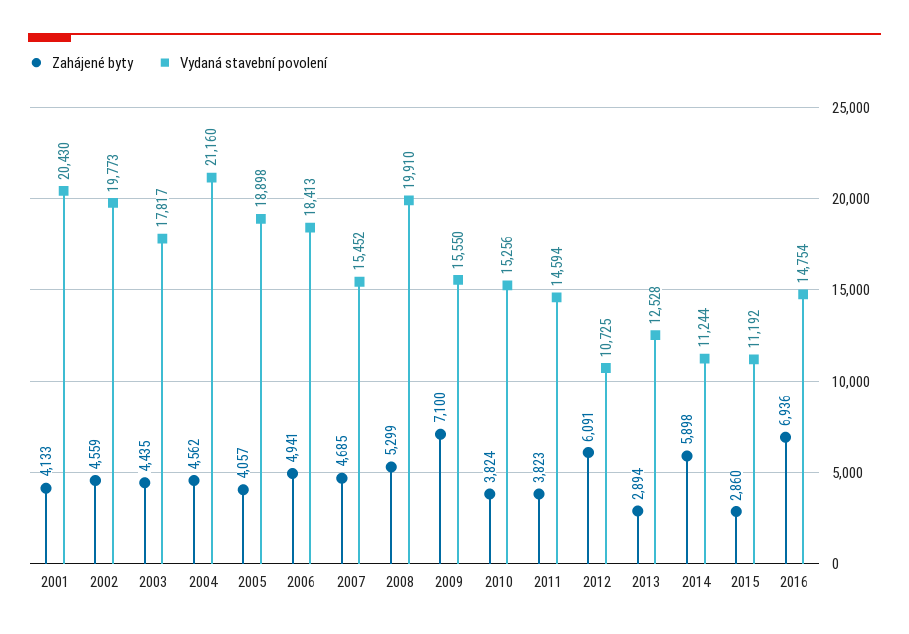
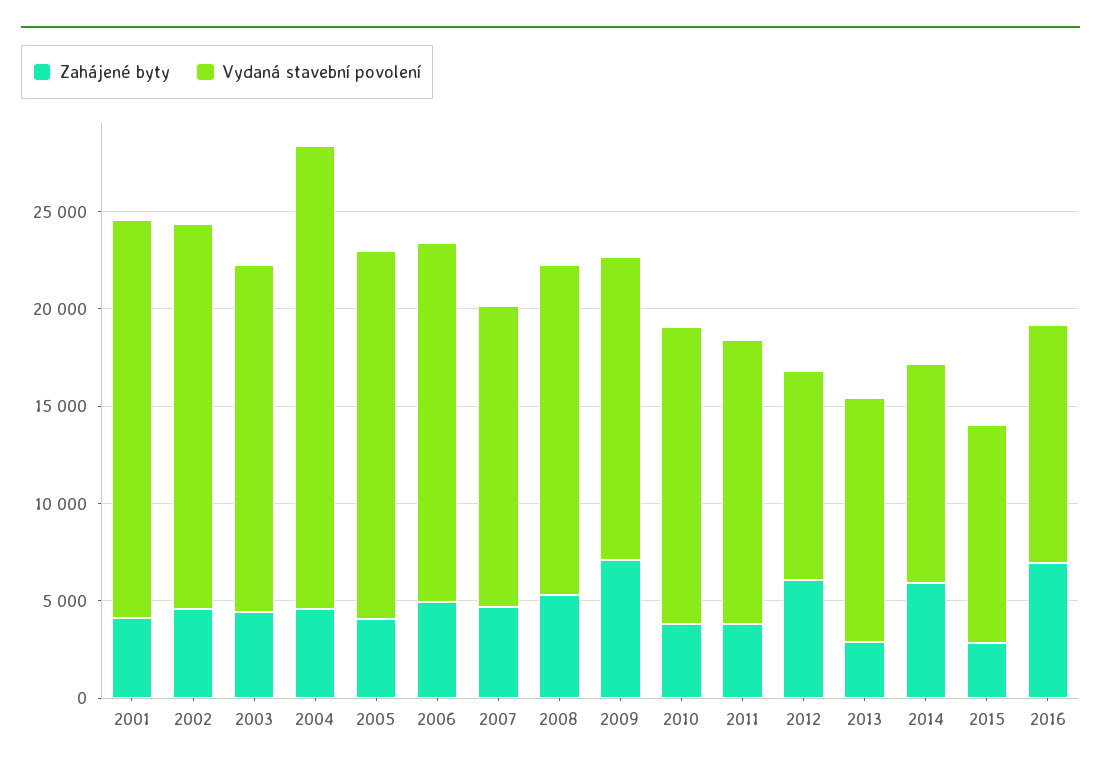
  {
    "Zahájené byty": {
      "2001": 4133,
      "2002": 4559,
      "2003": 4435,
      "2004": 4562,
      "2005": 4057,
      "2006": 4941,
      "2007": 4685,
      "2008": 5299,
      "2009": 7100,
      "2010": 3824,
      "2011": 3823,
      "2012": 6091,
      "2013": 2894,
      "2014": 5898,
      "2015": 2860,
      "2016": 6936
    },
    "Vydaná stavební povolení": {
      "2001": 20430,
      "2002": 19773,
      "2003": 17817,
-     "2004": 21160,
+     "2004": 24000,
      "2005": 18898,
      "2006": 18413,
      "2007": 15452,
-     "2008": 19910,
+     "2008": 17000,
      "2009": 15550,
      "2010": 15256,
      "2011": 14594,
      "2012": 10725,
      "2013": 12528,
      "2014": 11244,
      "2015": 11192,
-     "2016": 14754
+     "2016": 12000
    }
  }

